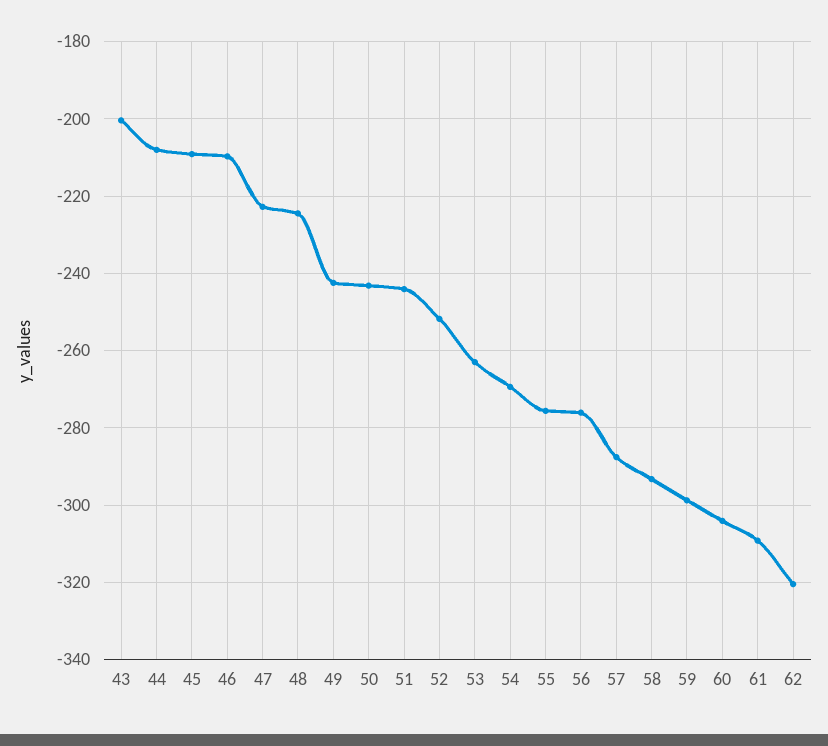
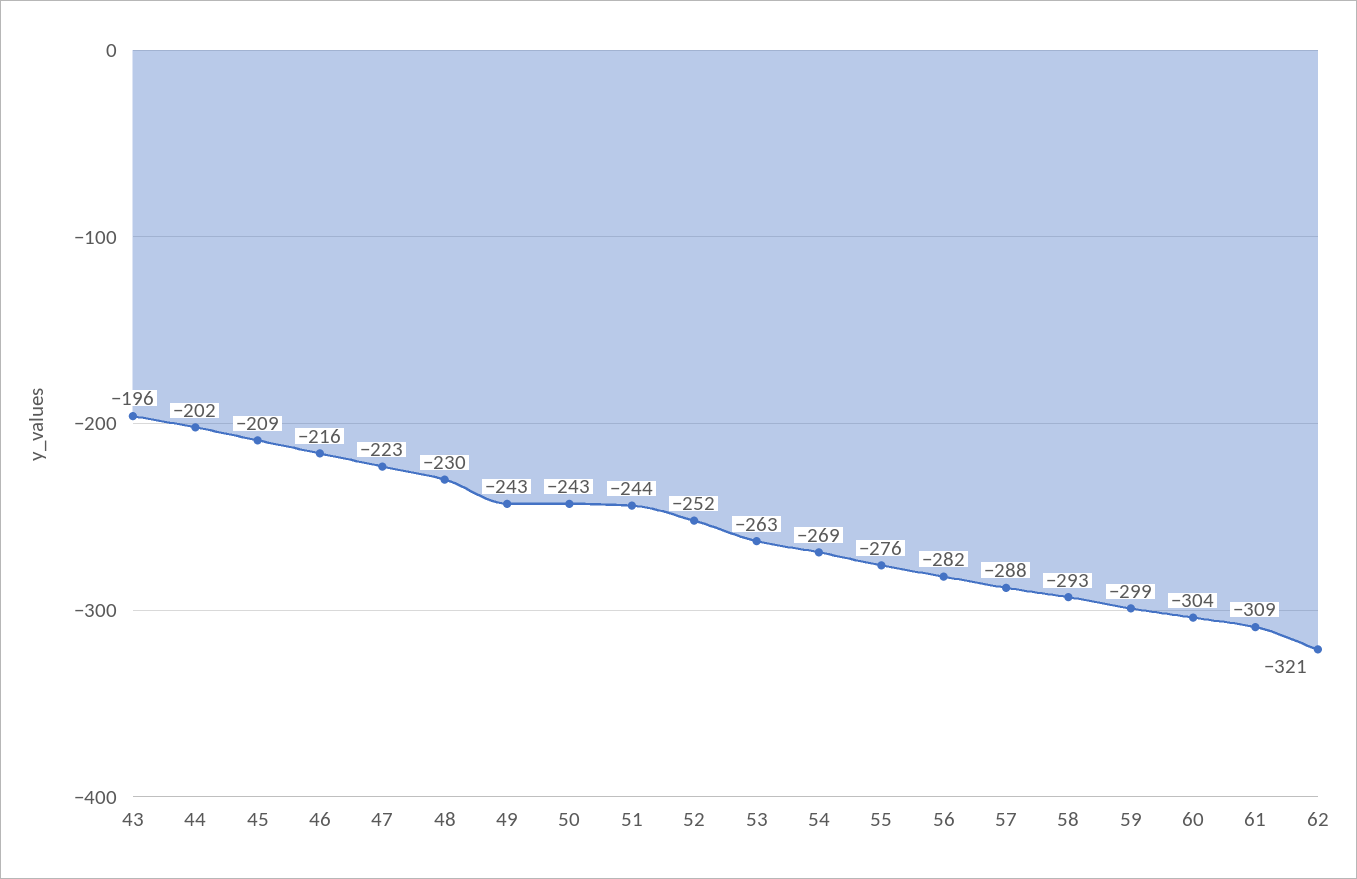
  {
-   "43": -200,
+   "43": -196,
-   "44": -208,
+   "44": -202,
    "45": -209,
-   "46": -210,
+   "46": -216,
    "47": -223,
-   "48": -224,
+   "48": -230,
    "49": -243,
    "50": -243,
    "51": -244,
    "52": -252,
    "53": -263,
    "54": -269,
    "55": -276,
-   "56": -276,
+   "56": -282,
    "57": -288,
    "58": -293,
    "59": -299,
    "60": -304,
    "61": -309,
    "62": -321
  }

